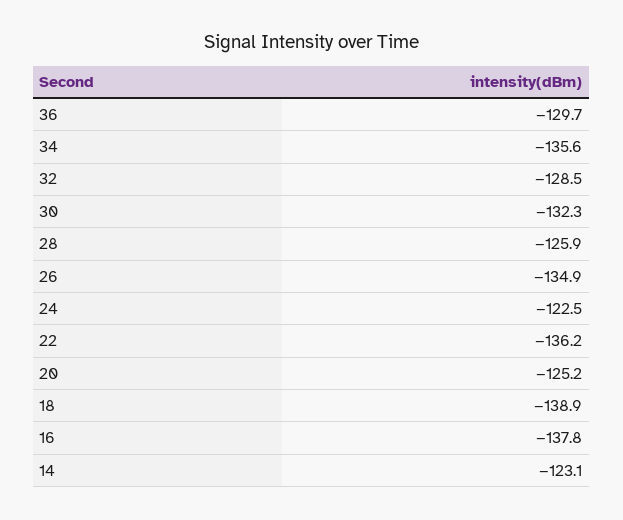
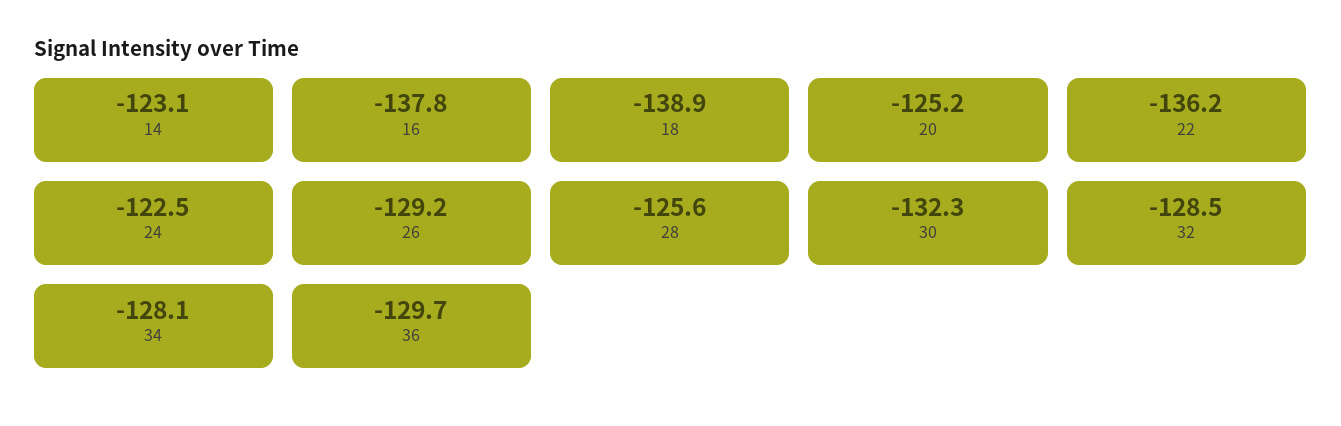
  {
    "36": -129.7,
-   "34": -135.6,
+   "34": -128.1,
    "32": -128.5,
    "30": -132.3,
-   "28": -125.9,
+   "28": -125.6,
-   "26": -134.9,
+   "26": -129.2,
    "24": -122.5,
    "22": -136.2,
    "20": -125.2,
    "18": -138.9,
    "16": -137.8,
    "14": -123.1
  }

